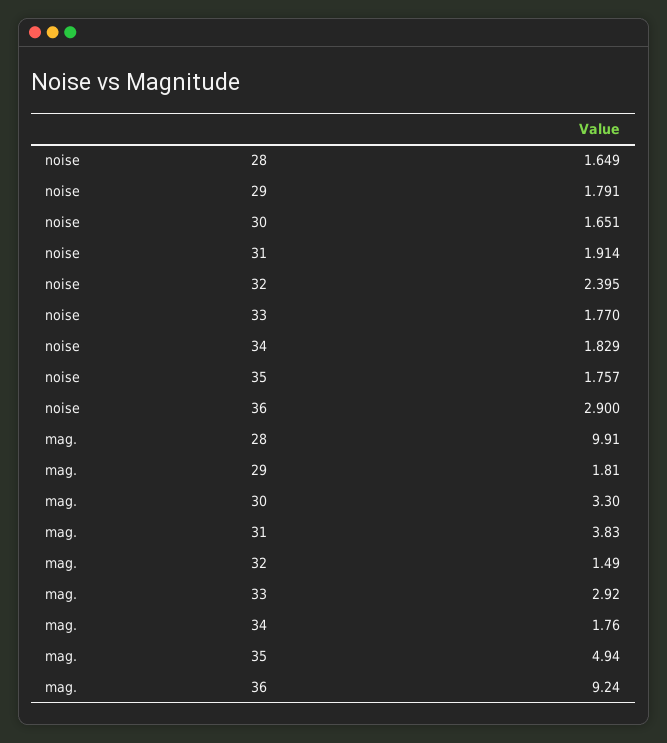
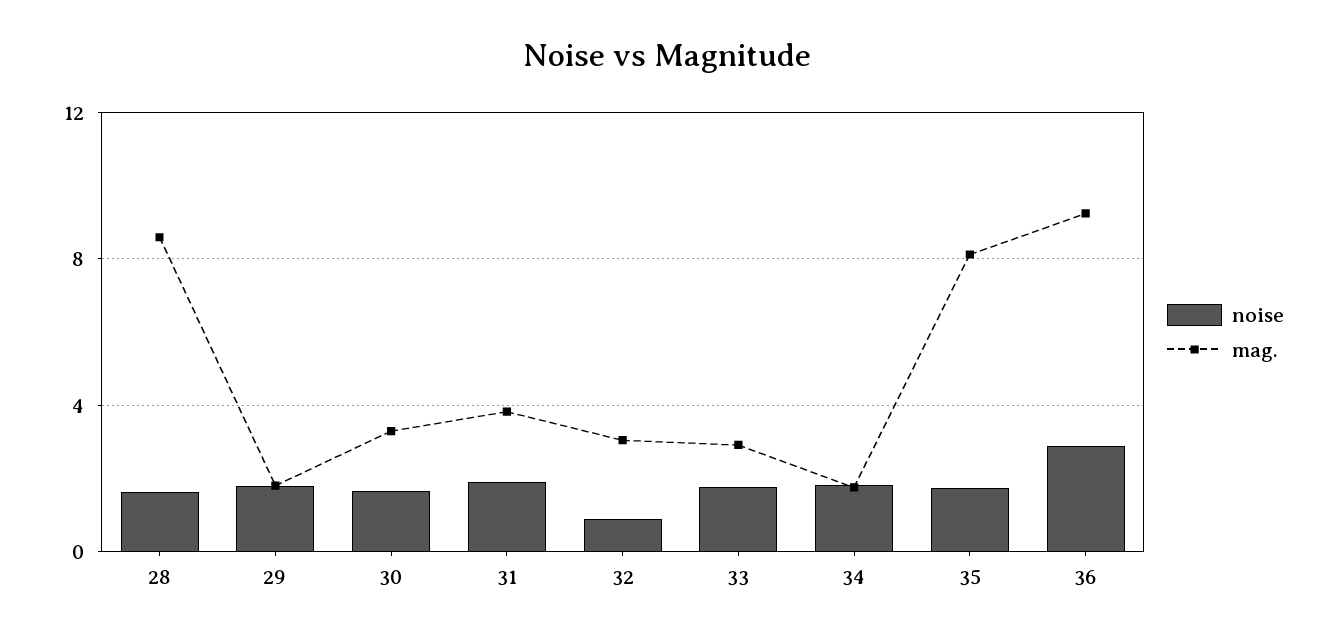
  {
    "noise": {
      "28": 1.649,
      "29": 1.791,
      "30": 1.651,
      "31": 1.914,
-     "32": 2.395,
+     "32": 1,
      "33": 1.77,
      "34": 1.829,
      "35": 1.757,
      "36": 2.9
    },
    "mag.": {
-     "28": 9.91,
+     "28": 8.5,
      "29": 1.81,
      "30": 3.3,
      "31": 3.83,
-     "32": 1.49,
+     "32": 3,
      "33": 2.92,
      "34": 1.76,
-     "35": 4.94,
+     "35": 8,
      "36": 9.24
    }
  }

